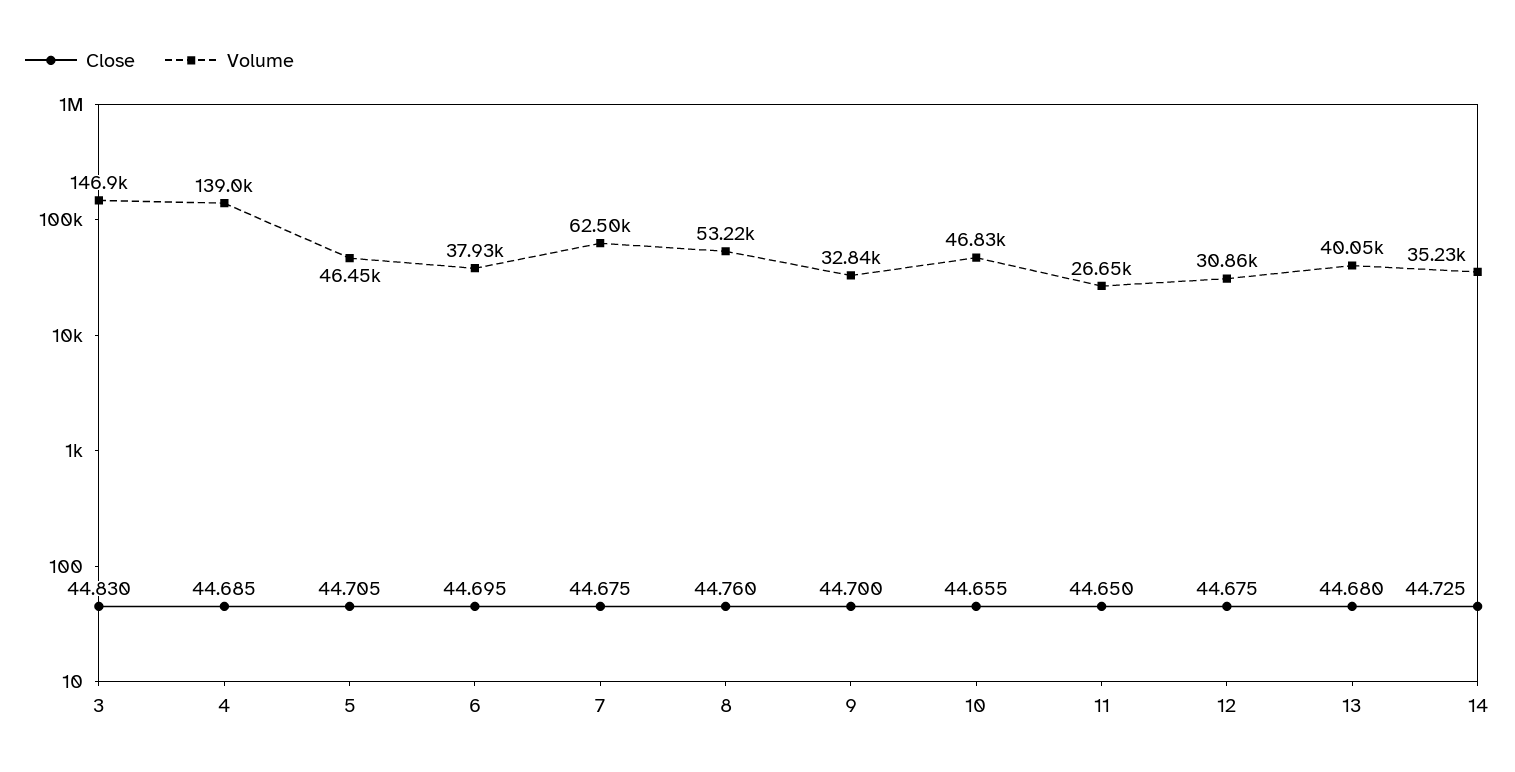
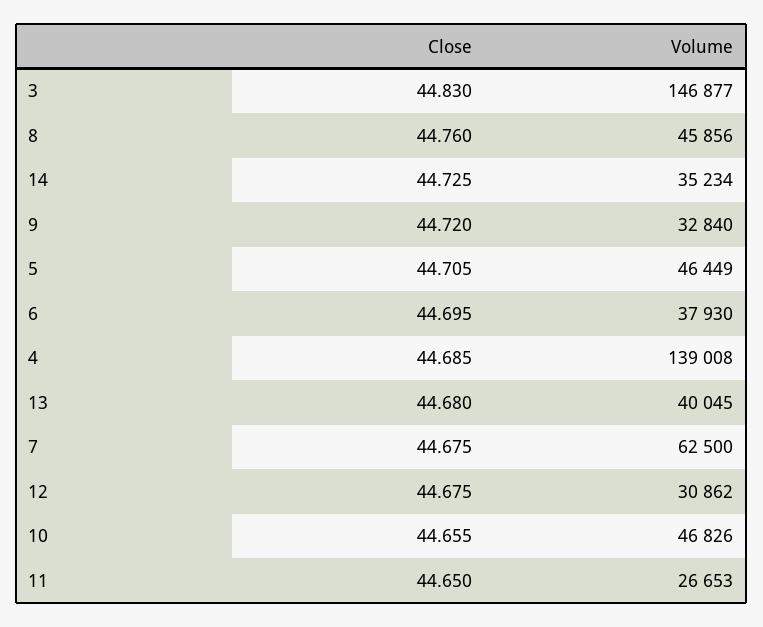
  {
    "Close": {
      "3": 44.83,
      "4": 44.685,
      "5": 44.705,
      "6": 44.695,
      "7": 44.675,
      "8": 44.76,
-     "9": 44.7,
+     "9": 44.72,
      "10": 44.655,
      "11": 44.65,
      "12": 44.675,
      "13": 44.68,
      "14": 44.725
    },
    "Volume": {
      "3": 146877,
      "4": 139008,
      "5": 46449,
      "6": 37930,
      "7": 62500,
-     "8": 53220,
+     "8": 45856,
      "9": 32840,
      "10": 46826,
      "11": 26653,
      "12": 30862,
      "13": 40045,
      "14": 35234
    }
  }

